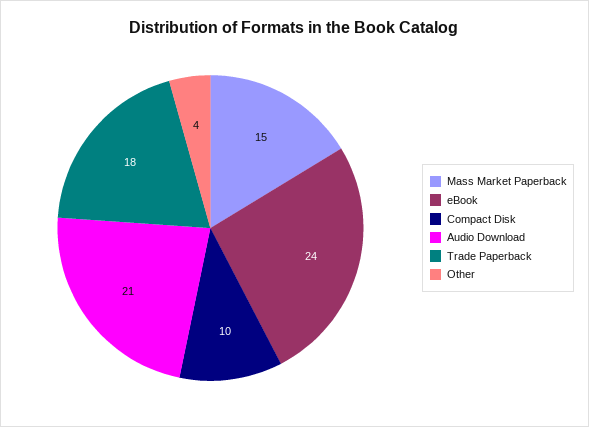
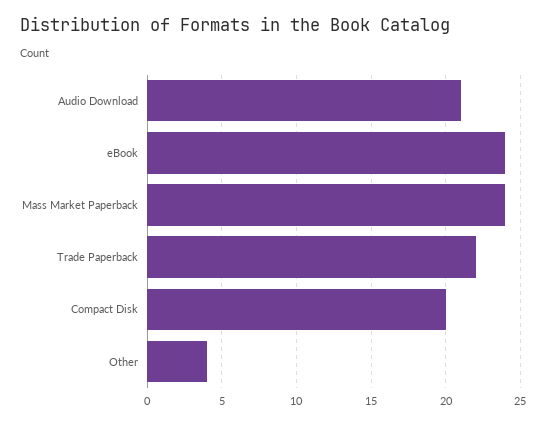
  {
-   "Mass Market Paperback": 15,
+   "Mass Market Paperback": 24,
    "eBook": 24,
-   "Compact Disk": 10,
+   "Compact Disk": 20,
    "Audio Download": 21,
-   "Trade Paperback": 18,
+   "Trade Paperback": 22,
    "Other": 4
  }

